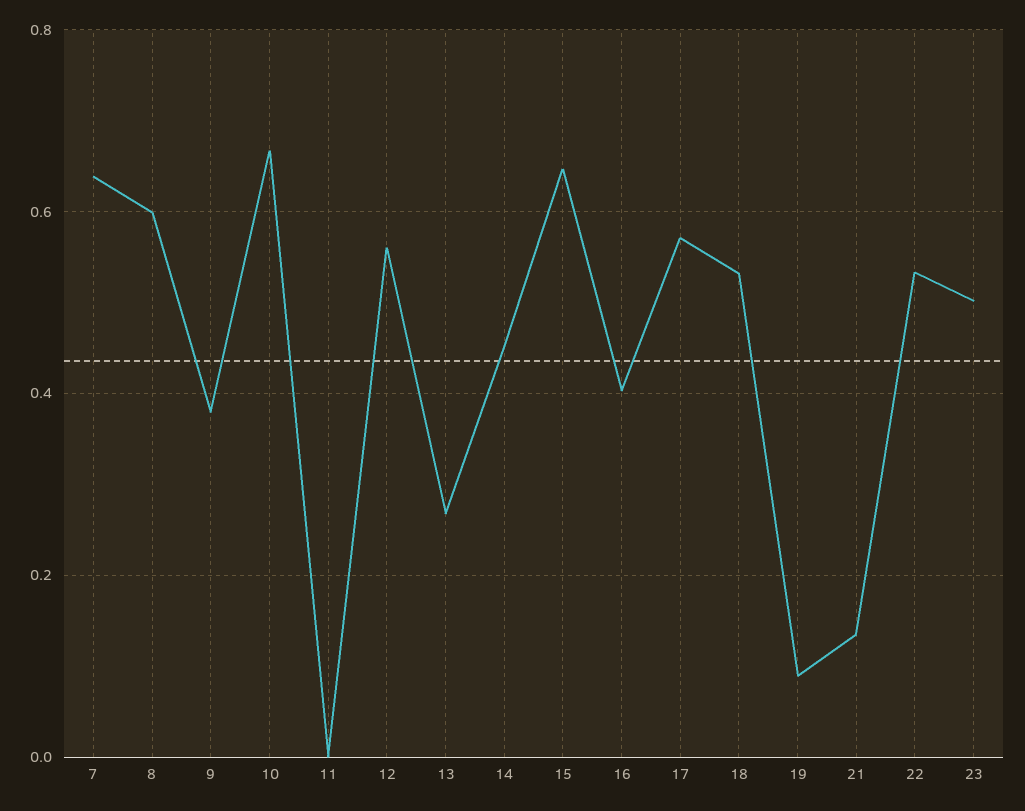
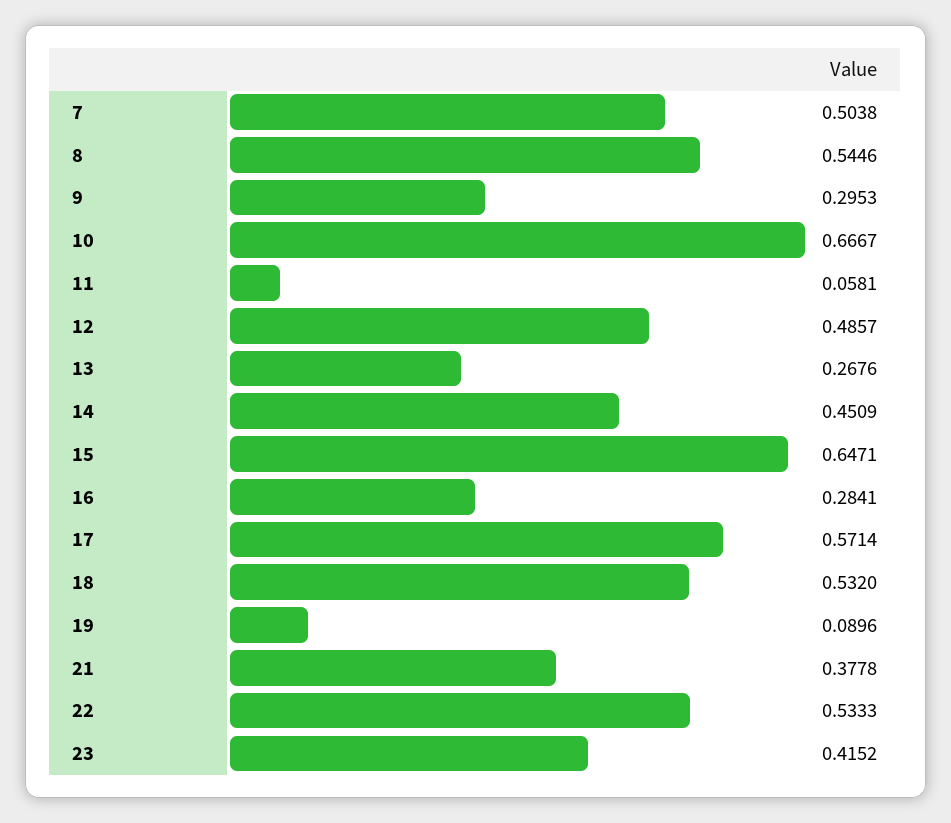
  {
-   "7": 0.64,
+   "7": 0.5038,
-   "8": 0.6,
+   "8": 0.5446,
-   "9": 0.38,
+   "9": 0.2953,
    "10": 0.6667,
-   "11": 0,
+   "11": 0.0581,
-   "12": 0.56,
+   "12": 0.4857,
    "13": 0.2676,
    "14": 0.4509,
    "15": 0.6471,
-   "16": 0.4,
+   "16": 0.2841,
    "17": 0.5714,
    "18": 0.532,
    "19": 0.0896,
-   "21": 0.14,
+   "21": 0.3778,
    "22": 0.5333,
-   "23": 0.5
+   "23": 0.4152
  }

